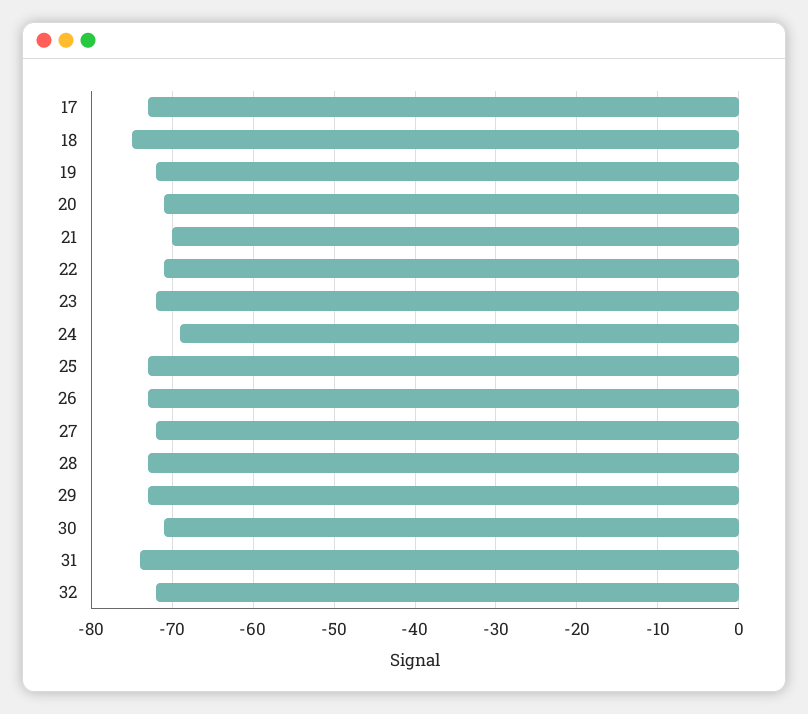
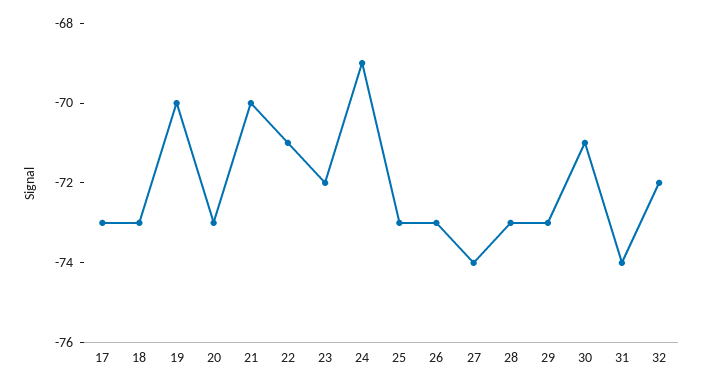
  {
    "17": -73,
-   "18": -75,
+   "18": -73,
-   "19": -72,
+   "19": -70,
-   "20": -71,
+   "20": -73,
    "21": -70,
    "22": -71,
    "23": -72,
    "24": -69,
    "25": -73,
    "26": -73,
-   "27": -72,
+   "27": -74,
    "28": -73,
    "29": -73,
    "30": -71,
    "31": -74,
    "32": -72
  }

